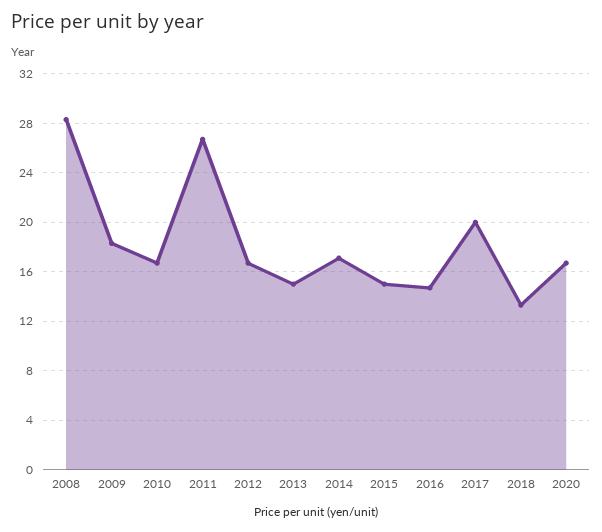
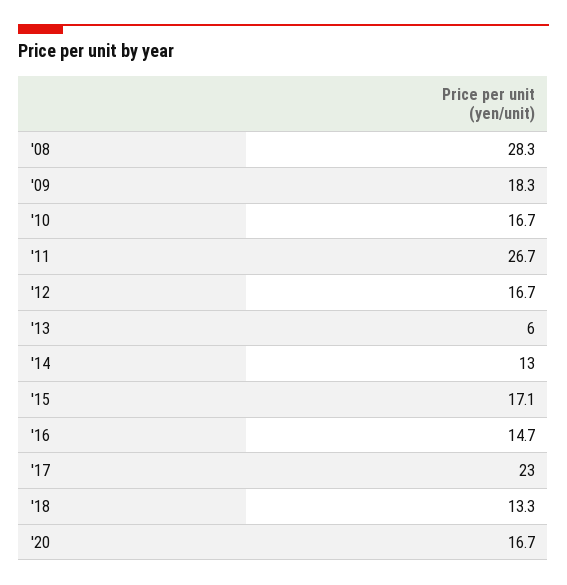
  {
    "2008": 28.3,
    "2009": 18.3,
    "2010": 16.7,
    "2011": 26.7,
    "2012": 16.7,
-   "2013": 15,
+   "2013": 6,
-   "2014": 17,
+   "2014": 13,
-   "2015": 15,
+   "2015": 17.1,
    "2016": 14.7,
-   "2017": 20,
+   "2017": 23,
    "2018": 13.3,
    "2020": 16.7
  }

